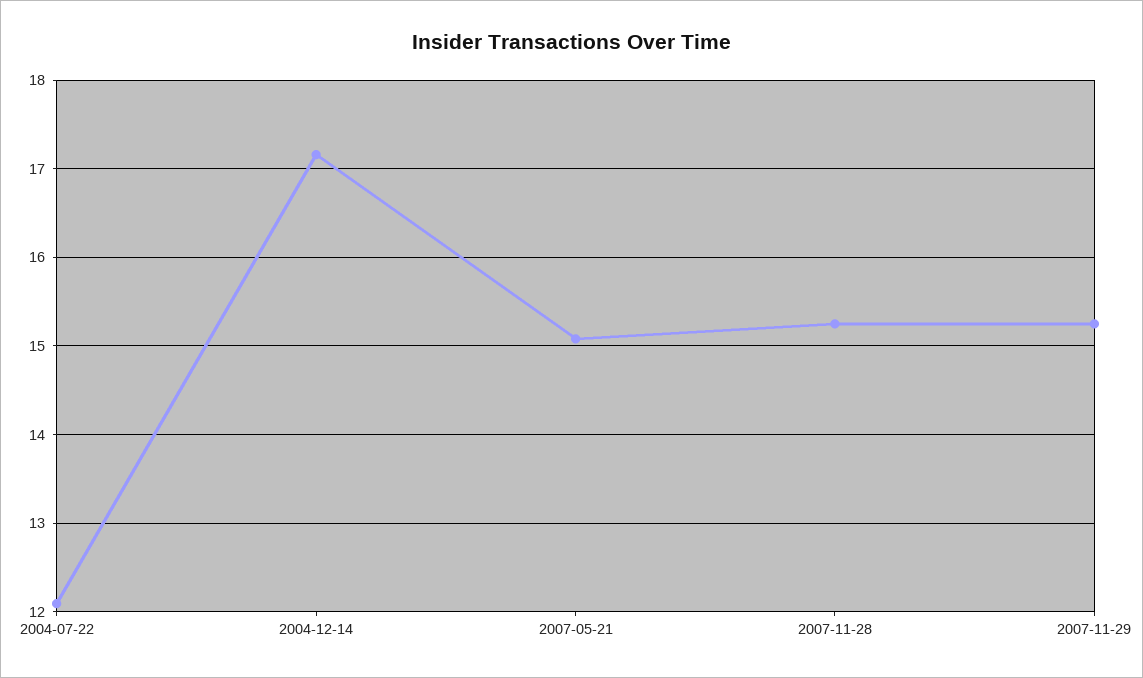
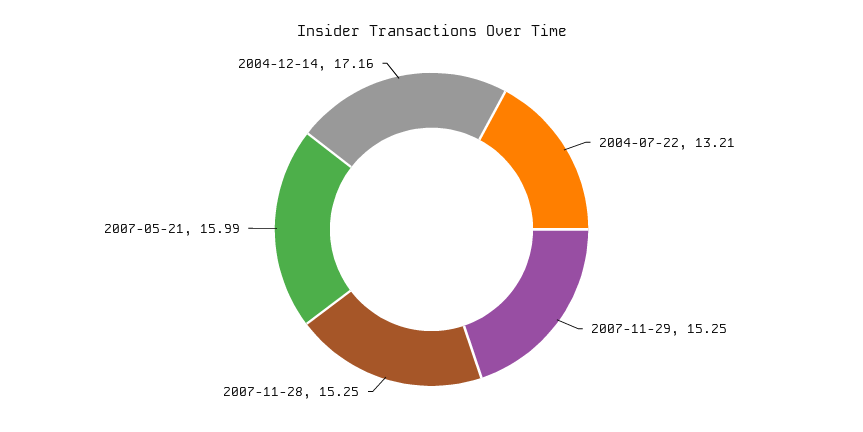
  {
-   "2004-07-22": 12.1,
+   "2004-07-22": 13.21,
    "2004-12-14": 17.16,
-   "2007-05-21": 15.1,
+   "2007-05-21": 15.99,
    "2007-11-28": 15.25,
    "2007-11-29": 15.25
  }

